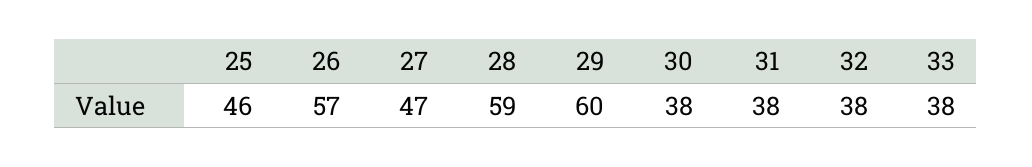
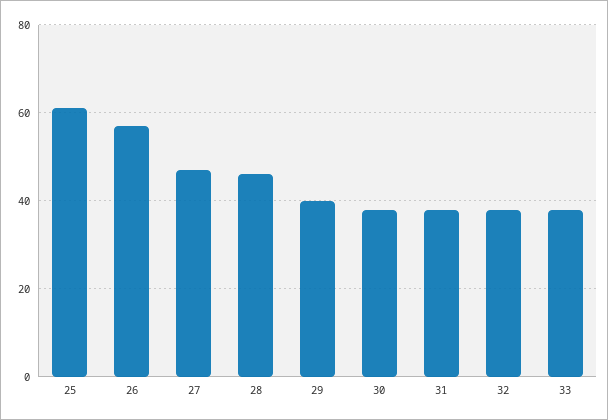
  {
-   "25": 46,
+   "25": 60,
    "26": 57,
    "27": 47,
-   "28": 59,
+   "28": 45,
-   "29": 60,
+   "29": 40,
    "30": 38,
    "31": 38,
    "32": 38,
    "33": 38
  }

